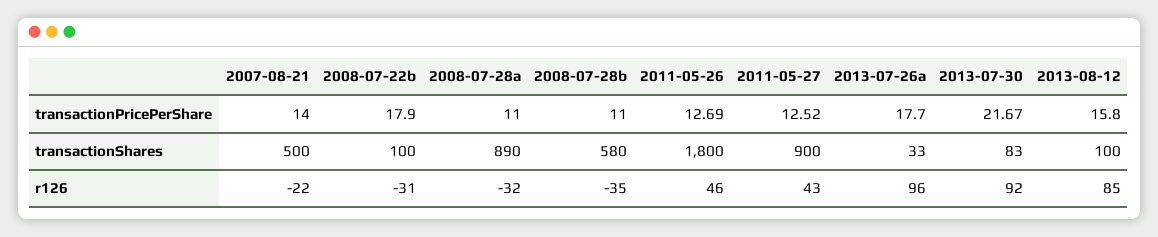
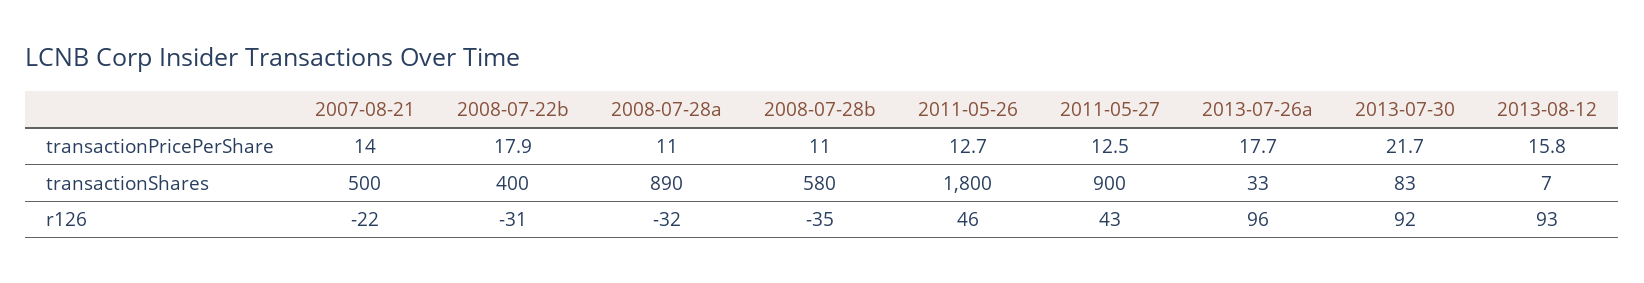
  {
    "2007-08-21": {
      "transactionPricePerShare": 14,
      "transactionShares": 500,
      "r126": -22
    },
    "2008-07-22b": {
      "transactionPricePerShare": 17.9,
-     "transactionShares": 100,
+     "transactionShares": 400,
      "r126": -31
    },
    "2008-07-28a": {
      "transactionPricePerShare": 11,
      "transactionShares": 890,
      "r126": -32
    },
    "2008-07-28b": {
      "transactionPricePerShare": 11,
      "transactionShares": 580,
      "r126": -35
    },
    "2011-05-26": {
      "transactionPricePerShare": 12.69,
      "transactionShares": 1800,
      "r126": 46
    },
    "2011-05-27": {
      "transactionPricePerShare": 12.52,
      "transactionShares": 900,
      "r126": 43
    },
    "2013-07-26a": {
      "transactionPricePerShare": 17.7,
      "transactionShares": 33,
      "r126": 96
    },
    "2013-07-30": {
      "transactionPricePerShare": 21.67,
      "transactionShares": 83,
      "r126": 92
    },
    "2013-08-12": {
      "transactionPricePerShare": 15.8,
-     "transactionShares": 100,
+     "transactionShares": 7,
-     "r126": 85
+     "r126": 93
    }
  }

